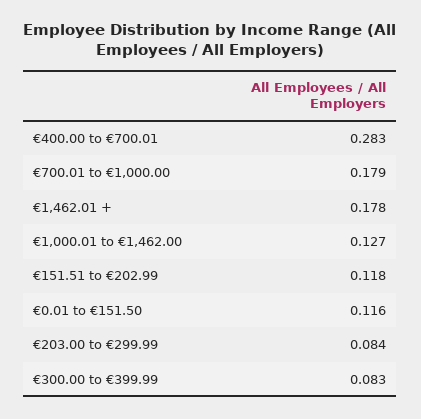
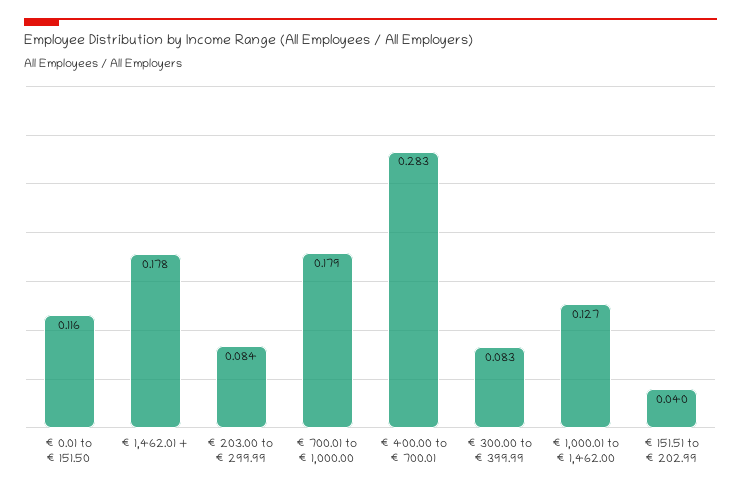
  {
    "€400.00 to €700.01": 0.283,
    "€700.01 to €1,000.00": 0.179,
    "€1,462.01 +": 0.178,
    "€1,000.01 to €1,462.00": 0.127,
-   "€151.51 to €202.99": 0.118,
+   "€151.51 to €202.99": 0.04,
    "€0.01 to €151.50": 0.116,
    "€203.00 to €299.99": 0.084,
    "€300.00 to €399.99": 0.083
  }

